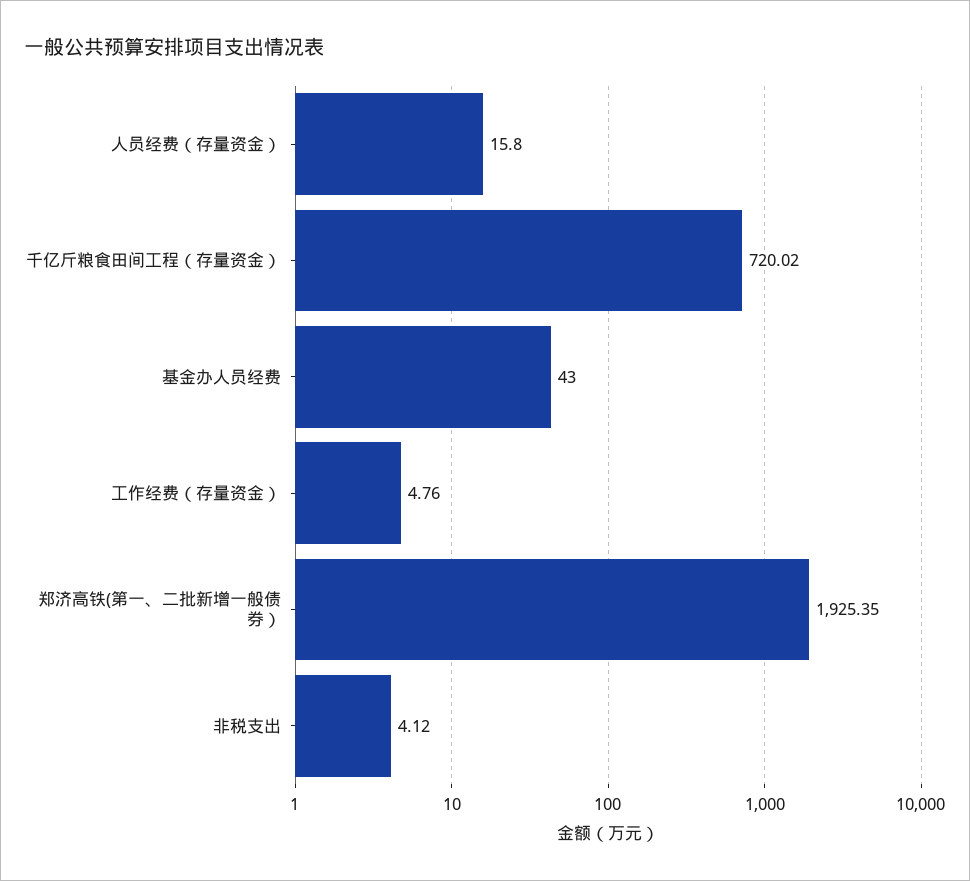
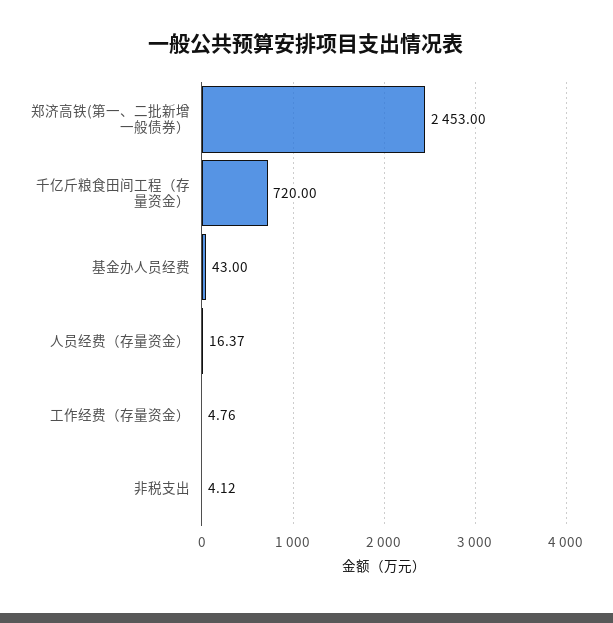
  {
-   "人员经费（存量资金）": 15.8,
+   "人员经费（存量资金）": 16.37,
-   "千亿斤粮食田间工程（存量资金）": 720.02,
+   "千亿斤粮食田间工程（存量资金）": 720,
    "基金办人员经费": 43,
    "工作经费（存量资金）": 4.76,
-   "郑济高铁(第一、二批新增一般债券）": 1925.35,
+   "郑济高铁(第一、二批新增一般债券）": 2453,
    "非税支出": 4.12
  }

